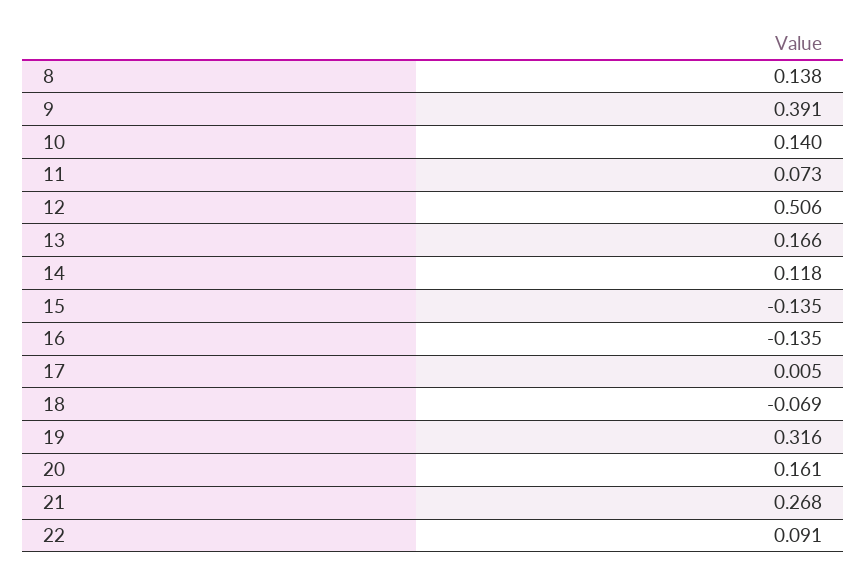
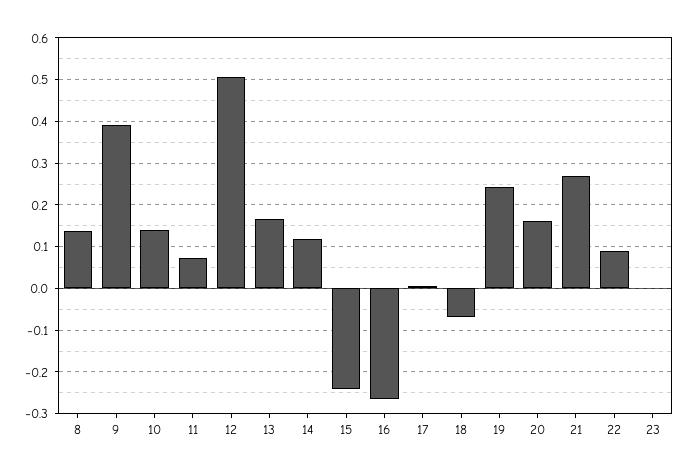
  {
    "8": 0.138,
    "9": 0.391,
    "10": 0.14,
    "11": 0.073,
    "12": 0.506,
    "13": 0.166,
    "14": 0.118,
-   "15": -0.135,
+   "15": -0.24,
-   "16": -0.135,
+   "16": -0.26,
    "17": 0.005,
    "18": -0.069,
-   "19": 0.316,
+   "19": 0.24,
    "20": 0.161,
    "21": 0.268,
-   "22": 0.091
+   "22": 0.091,
+   "23": 0
  }

